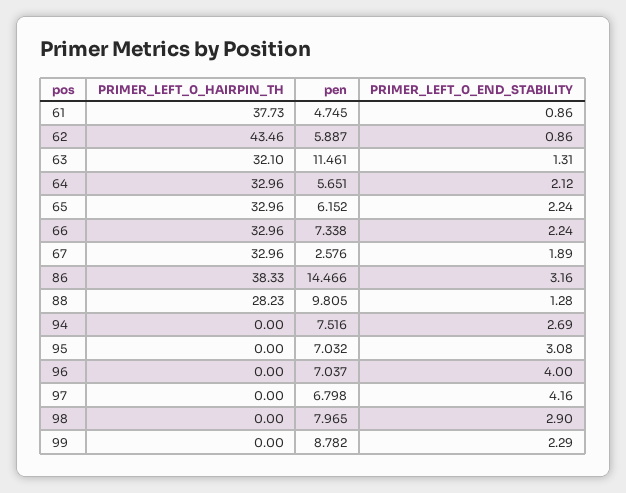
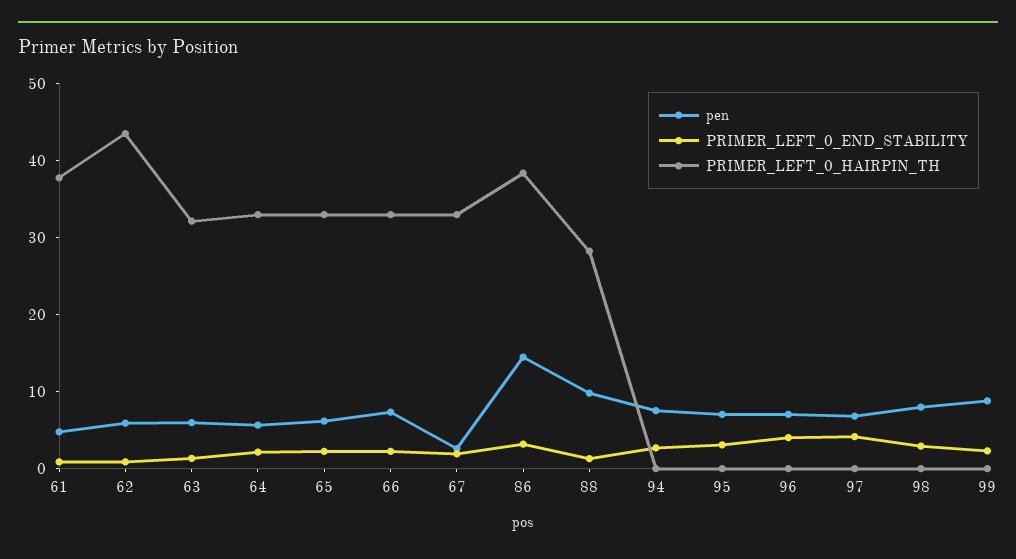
  {
    "PRIMER_LEFT_0_HAIRPIN_TH": {
      "61": 37.73,
      "62": 43.46,
      "63": 32.1,
      "64": 32.96,
      "65": 32.96,
      "66": 32.96,
      "67": 32.96,
      "86": 38.33,
      "88": 28.23,
      "94": 0,
      "95": 0,
      "96": 0,
      "97": 0,
      "98": 0,
      "99": 0
    },
    "pen": {
      "61": 4.745,
      "62": 5.887,
-     "63": 11.461,
+     "63": 6,
      "64": 5.651,
      "65": 6.152,
      "66": 7.338,
      "67": 2.576,
      "86": 14.466,
      "88": 9.805,
      "94": 7.516,
      "95": 7.032,
      "96": 7.037,
      "97": 6.798,
      "98": 7.965,
      "99": 8.782
    },
    "PRIMER_LEFT_0_END_STABILITY": {
      "61": 0.86,
      "62": 0.86,
      "63": 1.31,
      "64": 2.12,
      "65": 2.24,
      "66": 2.24,
      "67": 1.89,
      "86": 3.16,
      "88": 1.28,
      "94": 2.69,
      "95": 3.08,
      "96": 4,
      "97": 4.16,
      "98": 2.9,
      "99": 2.29
    }
  }

